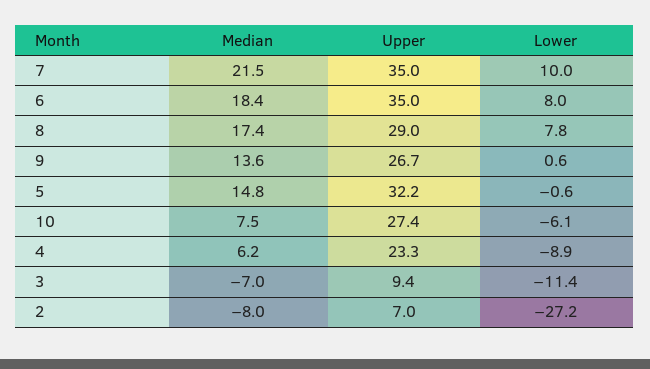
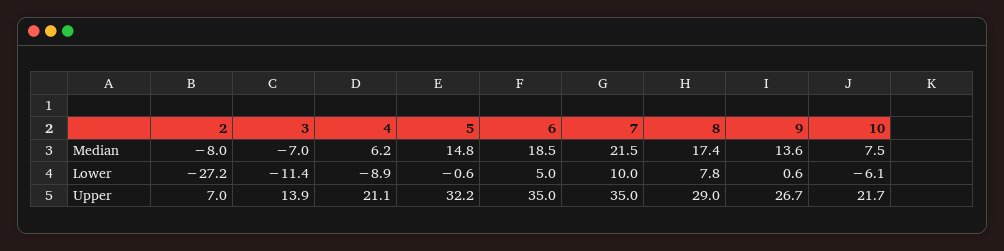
  {
    "Median": {
      "7": 21.5,
-     "6": 18.4,
+     "6": 18.5,
      "8": 17.4,
      "9": 13.6,
      "5": 14.8,
      "10": 7.5,
      "4": 6.2,
      "3": -7,
      "2": -8
    },
    "Upper": {
      "7": 35,
      "6": 35,
      "8": 29,
      "9": 26.7,
      "5": 32.2,
-     "10": 27.4,
+     "10": 21.7,
-     "4": 23.3,
+     "4": 21.1,
-     "3": 9.4,
+     "3": 13.9,
      "2": 7
    },
    "Lower": {
      "7": 10,
-     "6": 8,
+     "6": 5,
      "8": 7.8,
      "9": 0.6,
      "5": -0.6,
      "10": -6.1,
      "4": -8.9,
      "3": -11.4,
      "2": -27.2
    }
  }

